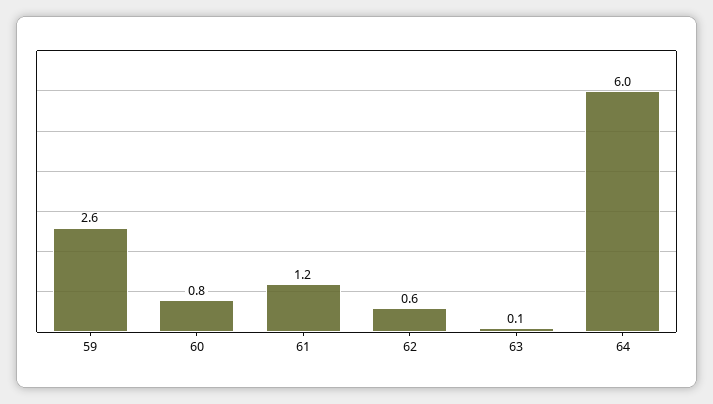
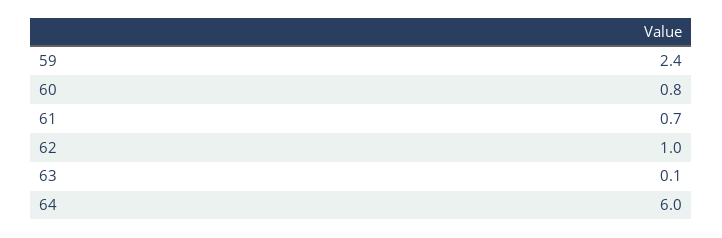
  {
-   "59": 2.6,
+   "59": 2.4,
    "60": 0.8,
-   "61": 1.2,
+   "61": 0.7,
-   "62": 0.6,
+   "62": 1,
    "63": 0.1,
    "64": 6
  }

